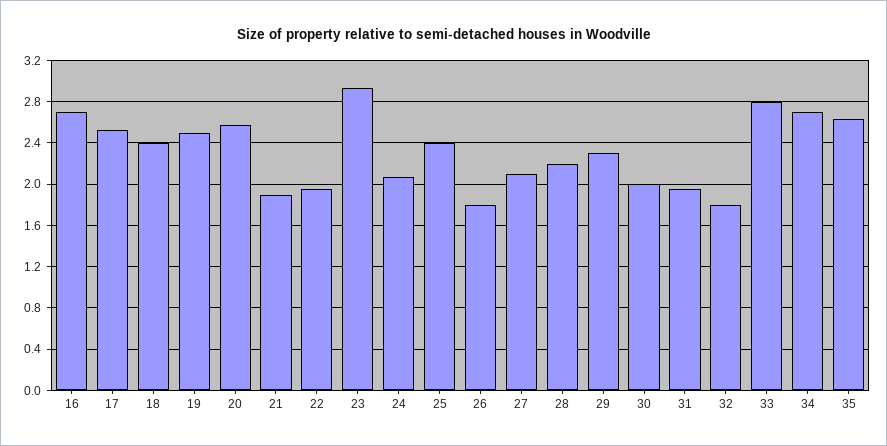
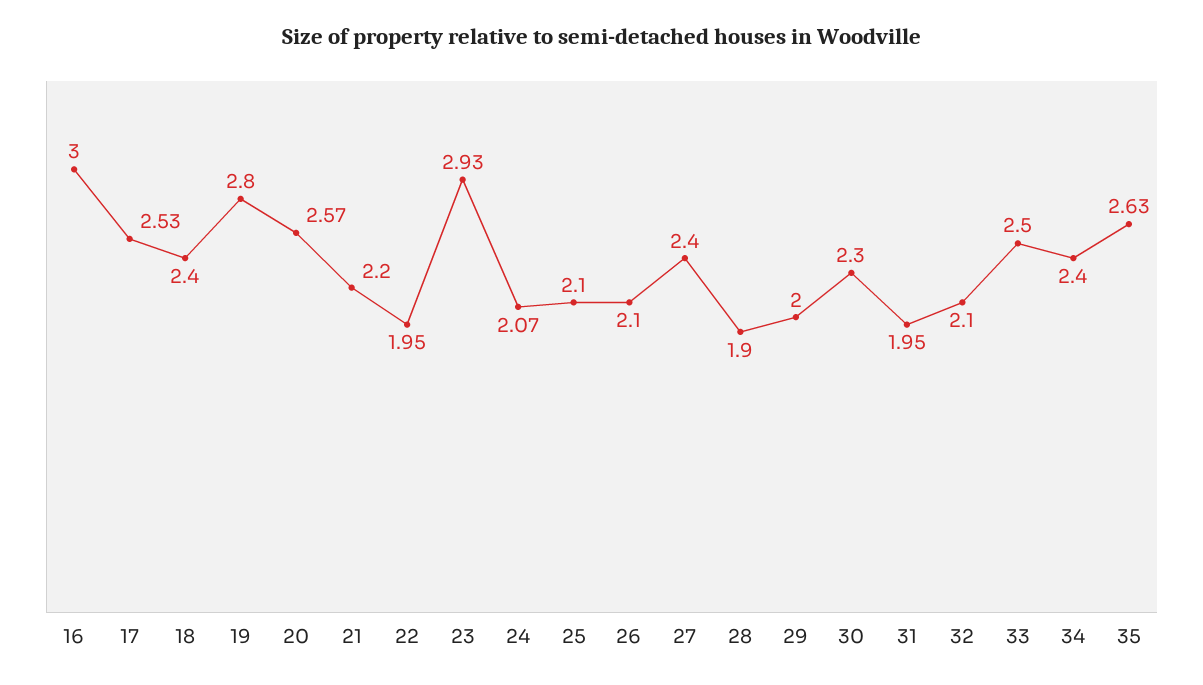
  {
-   "16": 2.7,
+   "16": 3,
    "17": 2.53,
    "18": 2.4,
-   "19": 2.5,
+   "19": 2.8,
    "20": 2.57,
-   "21": 1.9,
+   "21": 2.2,
    "22": 1.95,
    "23": 2.93,
    "24": 2.07,
-   "25": 2.4,
+   "25": 2.1,
-   "26": 1.8,
+   "26": 2.1,
-   "27": 2.1,
+   "27": 2.4,
-   "28": 2.2,
+   "28": 1.9,
-   "29": 2.3,
+   "29": 2,
-   "30": 2,
+   "30": 2.3,
    "31": 1.95,
-   "32": 1.8,
+   "32": 2.1,
-   "33": 2.8,
+   "33": 2.5,
-   "34": 2.7,
+   "34": 2.4,
    "35": 2.63
  }

